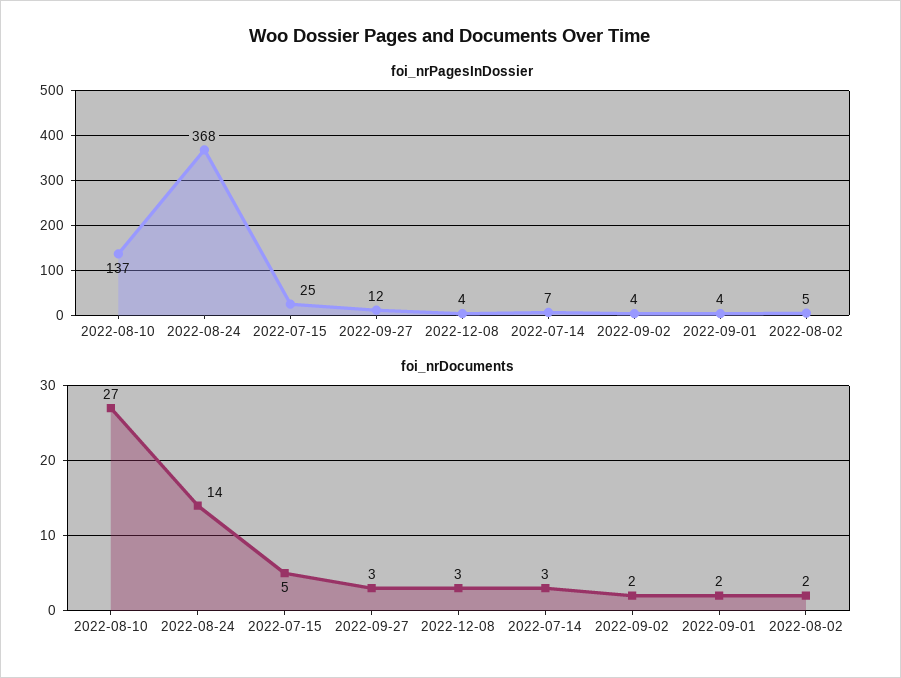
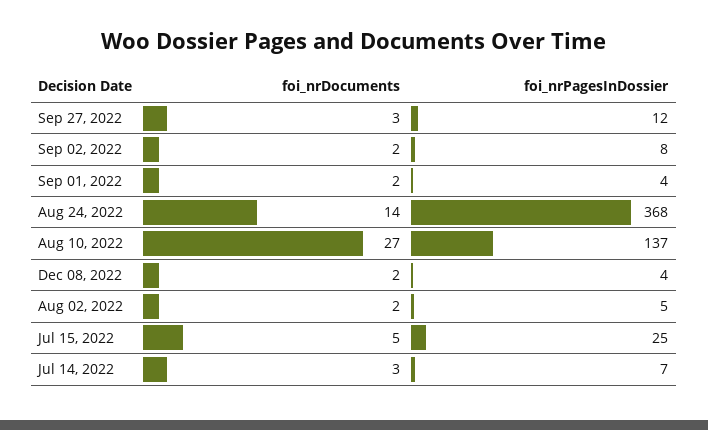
  {
    "foi_nrPagesInDossier": {
      "2022-08-10": 137,
      "2022-08-24": 368,
      "2022-07-15": 25,
      "2022-09-27": 12,
      "2022-12-08": 4,
      "2022-07-14": 7,
-     "2022-09-02": 4,
+     "2022-09-02": 8,
      "2022-09-01": 4,
      "2022-08-02": 5
    },
    "foi_nrDocuments": {
      "2022-08-10": 27,
      "2022-08-24": 14,
      "2022-07-15": 5,
      "2022-09-27": 3,
-     "2022-12-08": 3,
+     "2022-12-08": 2,
      "2022-07-14": 3,
      "2022-09-02": 2,
      "2022-09-01": 2,
      "2022-08-02": 2
    }
  }

